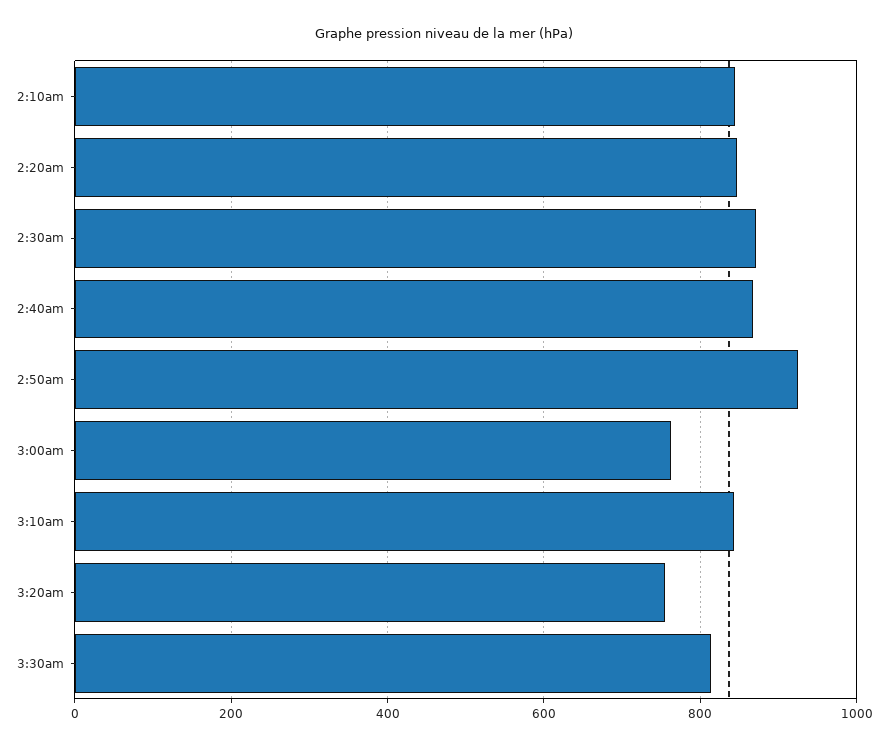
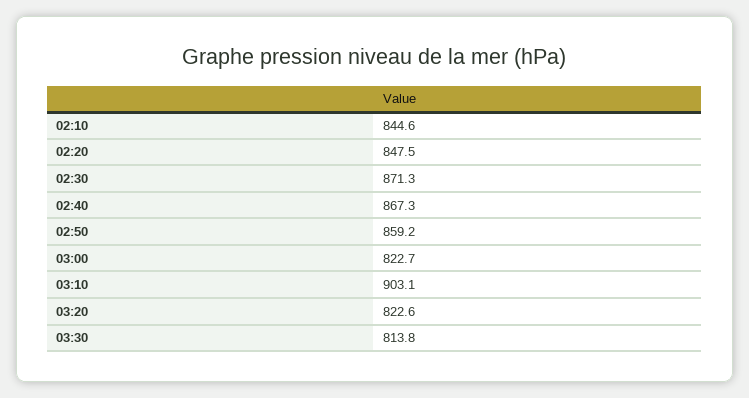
  {
    "2:10am": 844.6,
    "2:20am": 847.5,
    "2:30am": 871.3,
    "2:40am": 867.3,
-   "2:50am": 920,
+   "2:50am": 859.2,
-   "3:00am": 760,
+   "3:00am": 822.7,
-   "3:10am": 840,
+   "3:10am": 903.1,
-   "3:20am": 760,
+   "3:20am": 822.6,
    "3:30am": 813.8
  }

